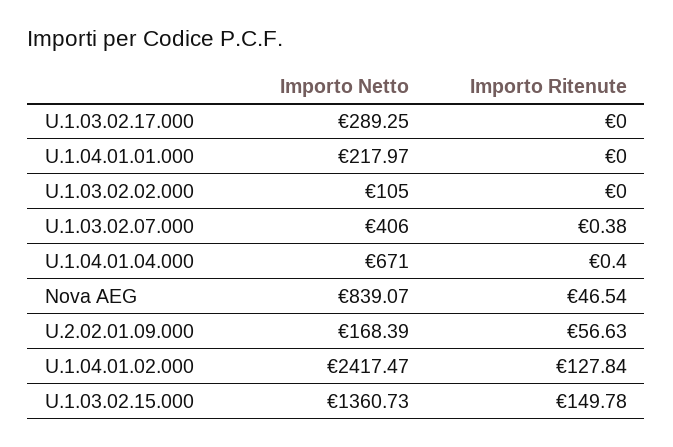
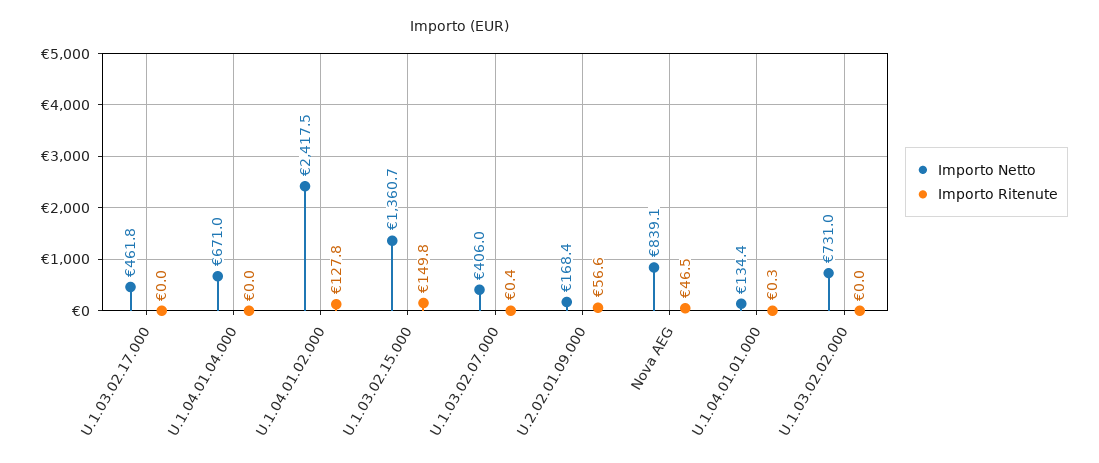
  {
    "Importo Netto": {
-     "U.1.03.02.17.000": 289.25,
+     "U.1.03.02.17.000": 461.8,
-     "U.1.04.01.01.000": 217.97,
+     "U.1.04.01.01.000": 134.4,
-     "U.1.03.02.02.000": 105,
+     "U.1.03.02.02.000": 731,
      "U.1.03.02.07.000": 406,
      "U.1.04.01.04.000": 671,
      "Nova AEG": 839.07,
      "U.2.02.01.09.000": 168.39,
      "U.1.04.01.02.000": 2417.47,
      "U.1.03.02.15.000": 1360.73
    },
    "Importo Ritenute": {
      "U.1.03.02.17.000": 0,
-     "U.1.04.01.01.000": 0,
+     "U.1.04.01.01.000": 0.3,
      "U.1.03.02.02.000": 0,
      "U.1.03.02.07.000": 0.38,
-     "U.1.04.01.04.000": 0.4,
+     "U.1.04.01.04.000": 0,
      "Nova AEG": 46.54,
      "U.2.02.01.09.000": 56.63,
      "U.1.04.01.02.000": 127.84,
      "U.1.03.02.15.000": 149.78
    }
  }

